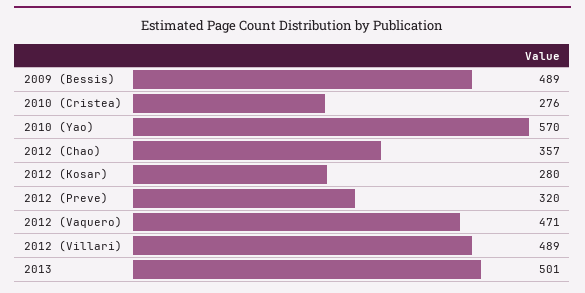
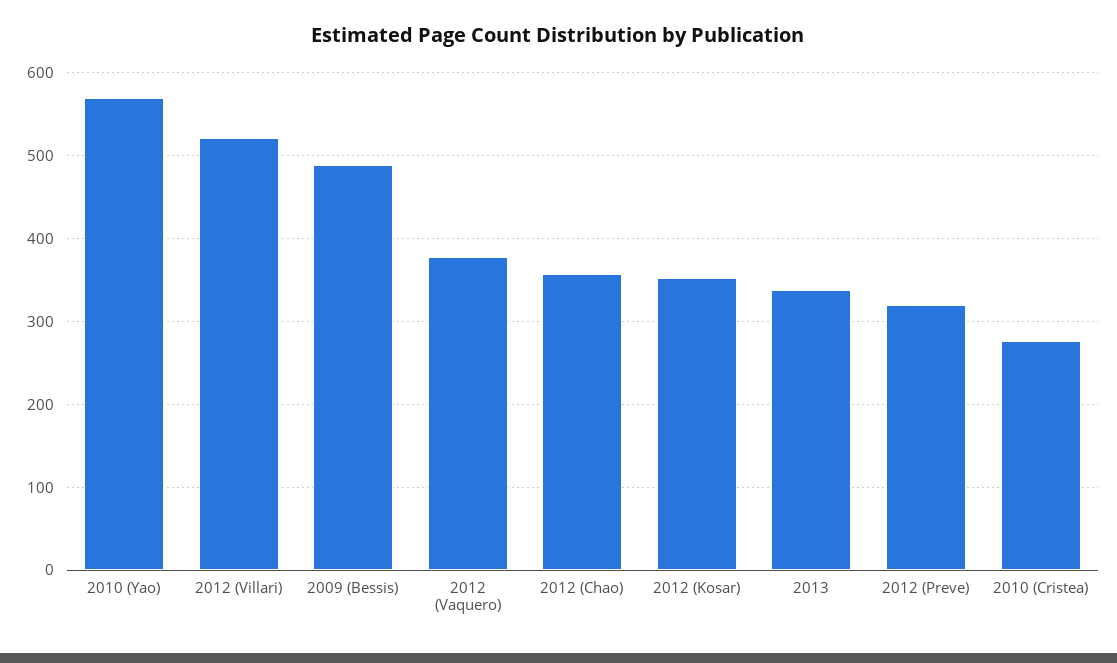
  {
    "2009 (Bessis)": 489,
    "2010 (Cristea)": 276,
    "2010 (Yao)": 570,
    "2012 (Chao)": 357,
-   "2012 (Kosar)": 280,
+   "2012 (Kosar)": 350,
    "2012 (Preve)": 320,
-   "2012 (Vaquero)": 471,
+   "2012 (Vaquero)": 380,
-   "2012 (Villari)": 489,
+   "2012 (Villari)": 520,
-   "2013": 501
+   "2013": 340
  }

